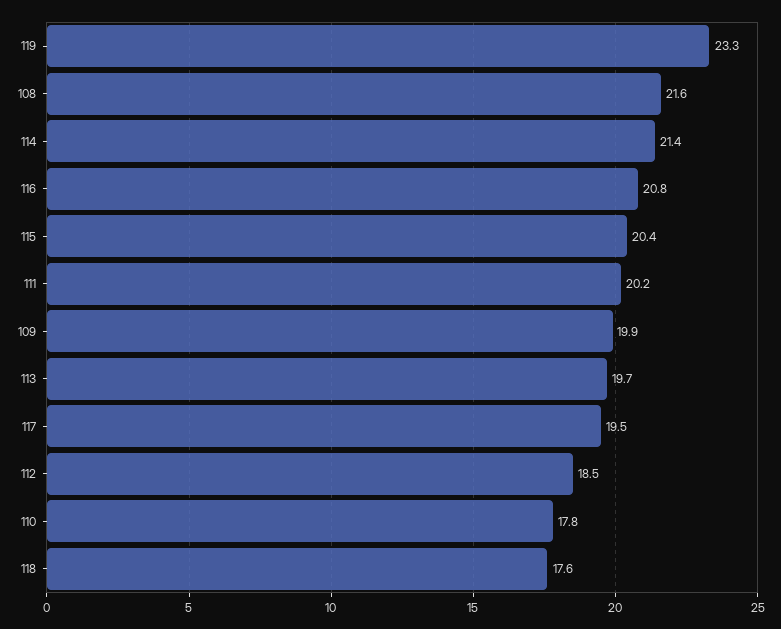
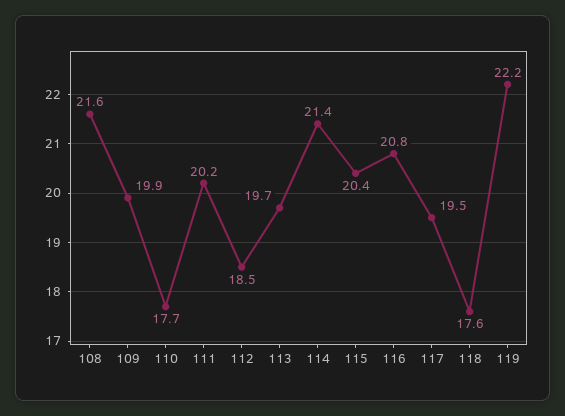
  {
-   "119": 23.3,
+   "119": 22.2,
    "108": 21.6,
    "114": 21.4,
    "116": 20.8,
    "115": 20.4,
    "111": 20.2,
    "109": 19.9,
    "113": 19.7,
    "117": 19.5,
    "112": 18.5,
-   "110": 17.8,
+   "110": 17.7,
    "118": 17.6
  }

